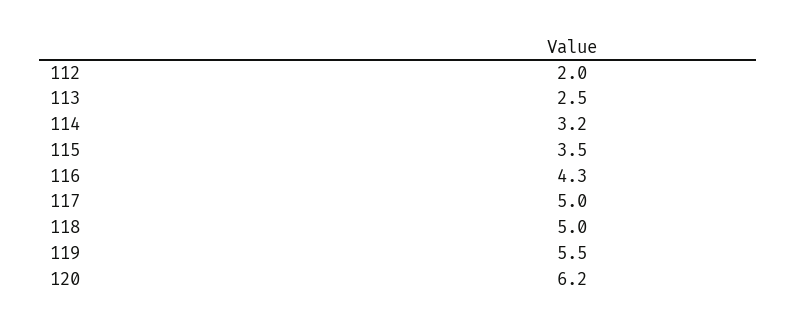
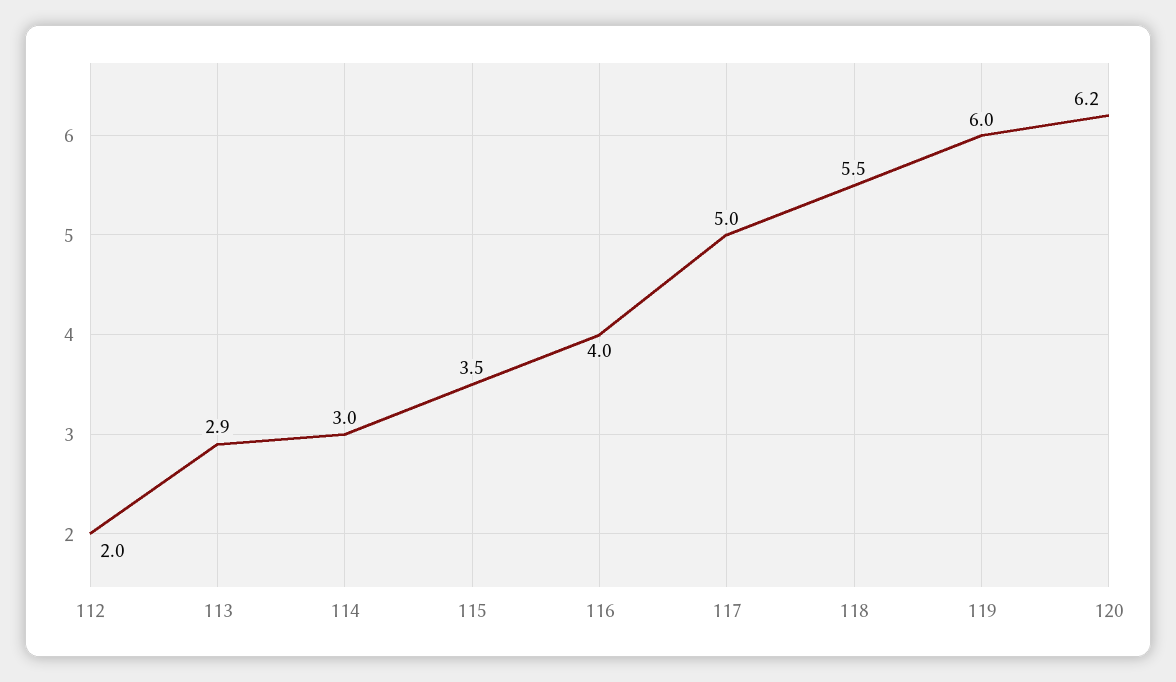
  {
    "112": 2,
-   "113": 2.5,
+   "113": 2.9,
-   "114": 3.2,
+   "114": 3,
    "115": 3.5,
-   "116": 4.3,
+   "116": 4,
    "117": 5,
-   "118": 5,
+   "118": 5.5,
-   "119": 5.5,
+   "119": 6,
    "120": 6.2
  }

